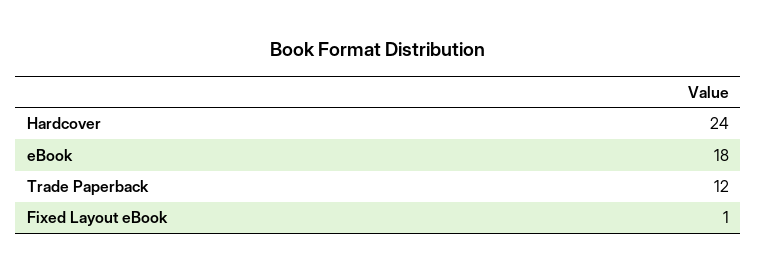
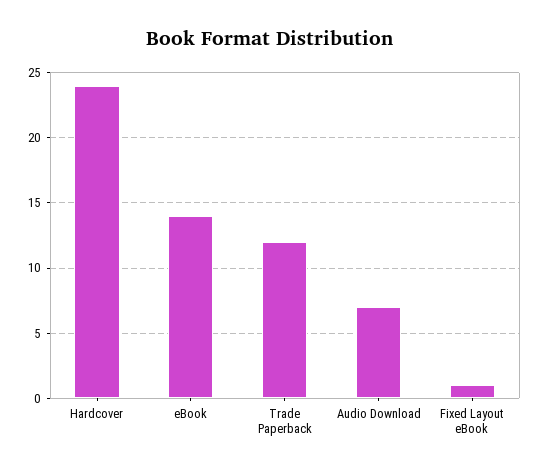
  {
    "Hardcover": 24,
-   "eBook": 18,
+   "eBook": 14,
    "Trade Paperback": 12,
-   "Fixed Layout eBook": 1
+   "Fixed Layout eBook": 1,
+   "Audio Download": 7
  }

